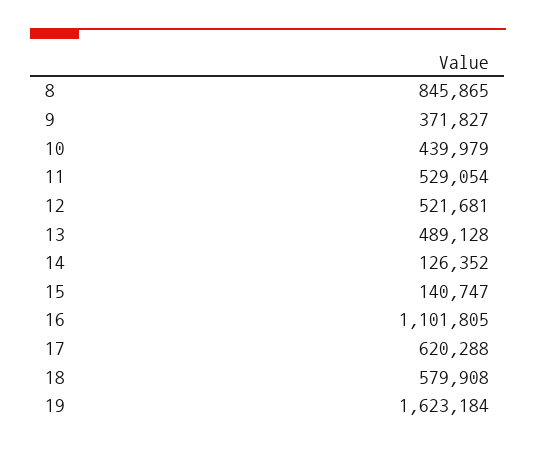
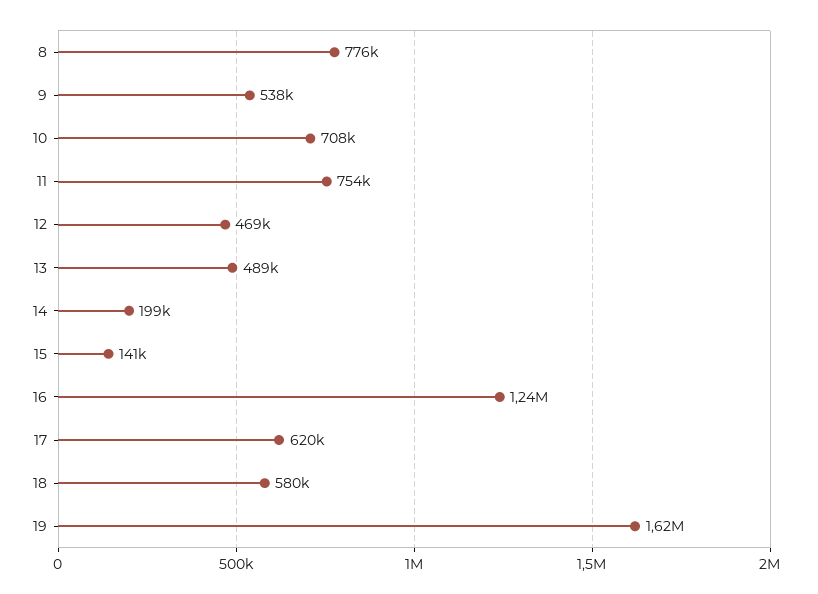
  {
-   "8": 845865,
+   "8": 776000,
-   "9": 371827,
+   "9": 538000,
-   "10": 439979,
+   "10": 708000,
-   "11": 529054,
+   "11": 754000,
-   "12": 521681,
+   "12": 469000,
    "13": 489128,
-   "14": 126352,
+   "14": 199000,
    "15": 140747,
-   "16": 1101805,
+   "16": 1240000,
    "17": 620288,
    "18": 579908,
    "19": 1623184
  }

